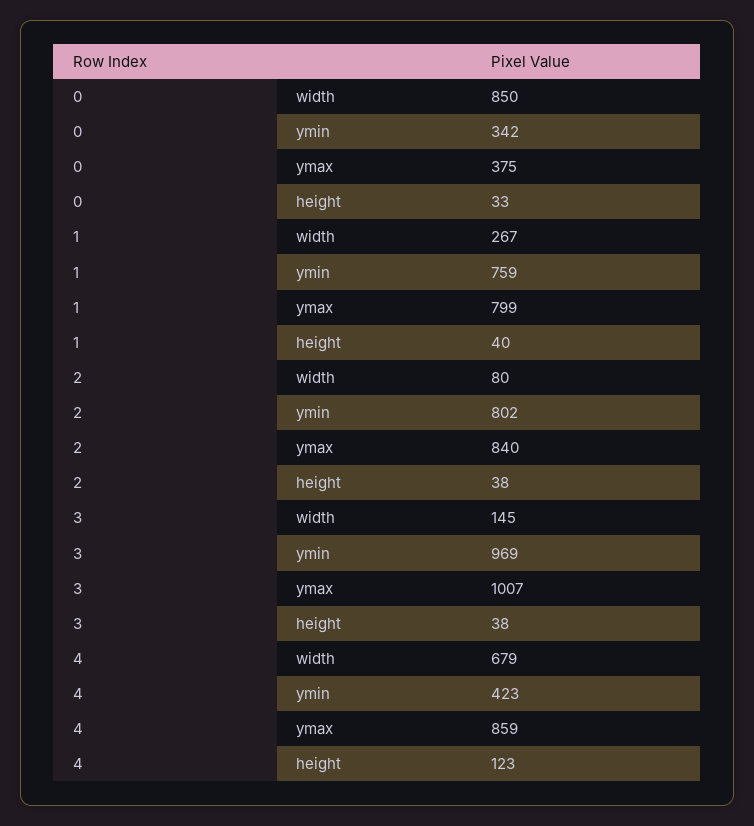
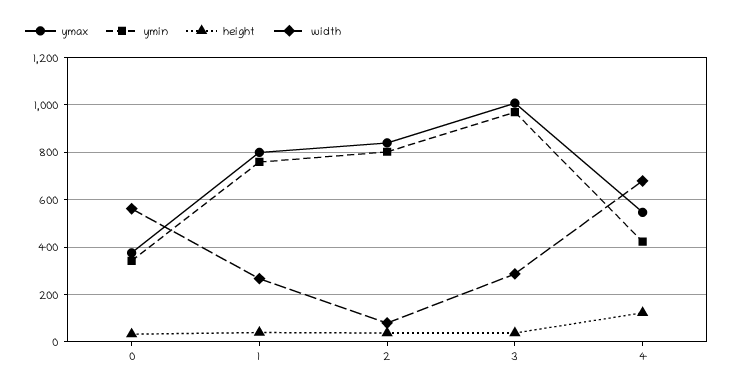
  {
    "width": {
-     "0": 850,
+     "0": 550,
      "1": 267,
      "2": 80,
-     "3": 145,
+     "3": 300,
      "4": 679
    },
    "ymin": {
      "0": 342,
      "1": 759,
      "2": 802,
      "3": 969,
      "4": 423
    },
    "ymax": {
      "0": 375,
      "1": 799,
      "2": 840,
      "3": 1007,
-     "4": 859
+     "4": 550
    },
    "height": {
      "0": 33,
      "1": 40,
      "2": 38,
      "3": 38,
      "4": 123
    }
  }

